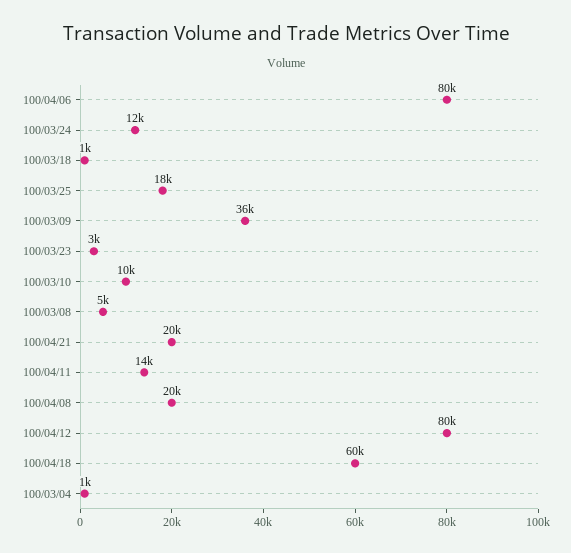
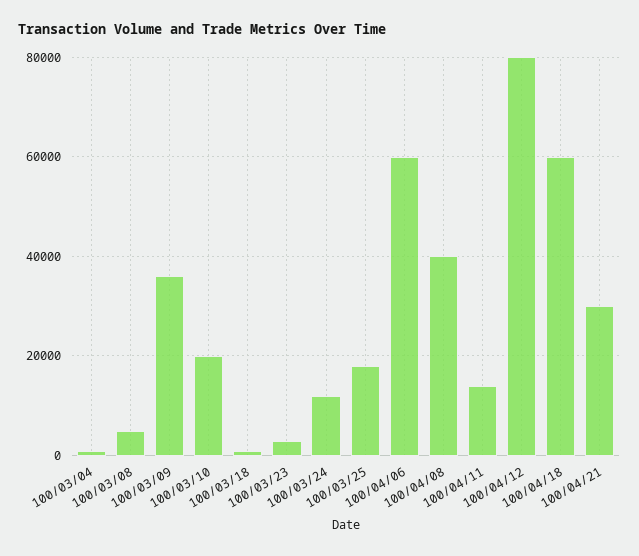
  {
-   "100/04/06": 80000,
+   "100/04/06": 60000,
    "100/03/24": 12000,
    "100/03/18": 1000,
    "100/03/25": 18000,
    "100/03/09": 36000,
    "100/03/23": 3000,
-   "100/03/10": 10000,
+   "100/03/10": 20000,
    "100/03/08": 5000,
-   "100/04/21": 20000,
+   "100/04/21": 30000,
    "100/04/11": 14000,
-   "100/04/08": 20000,
+   "100/04/08": 40000,
    "100/04/12": 80000,
    "100/04/18": 60000,
    "100/03/04": 1000
  }

